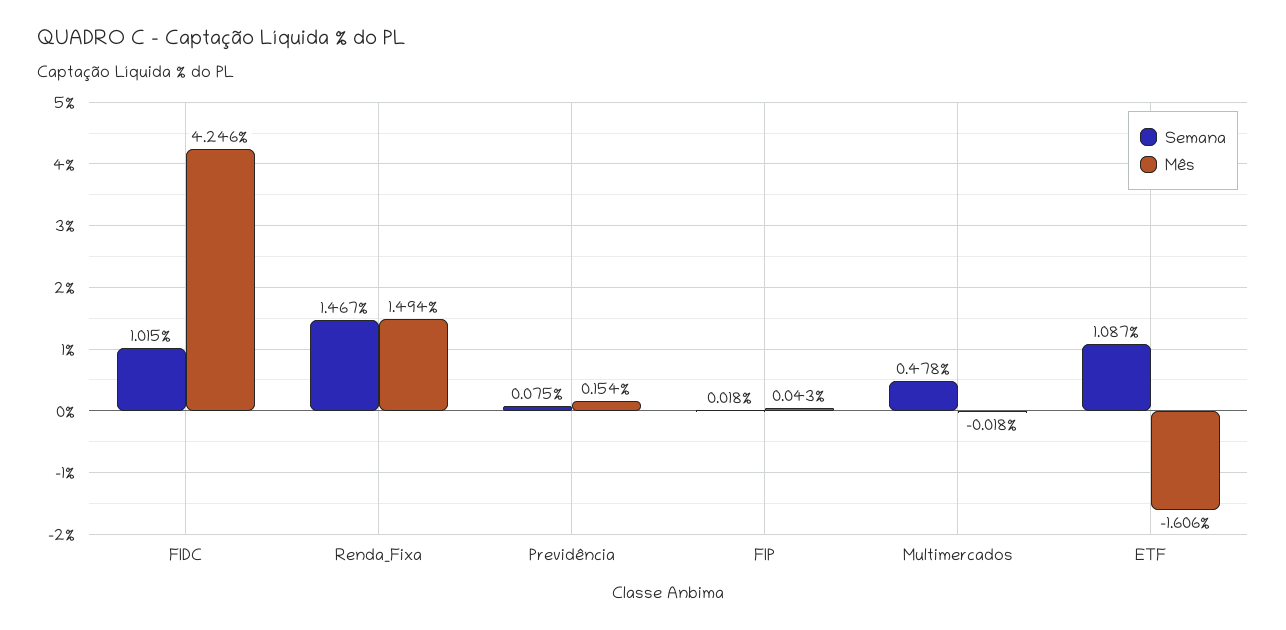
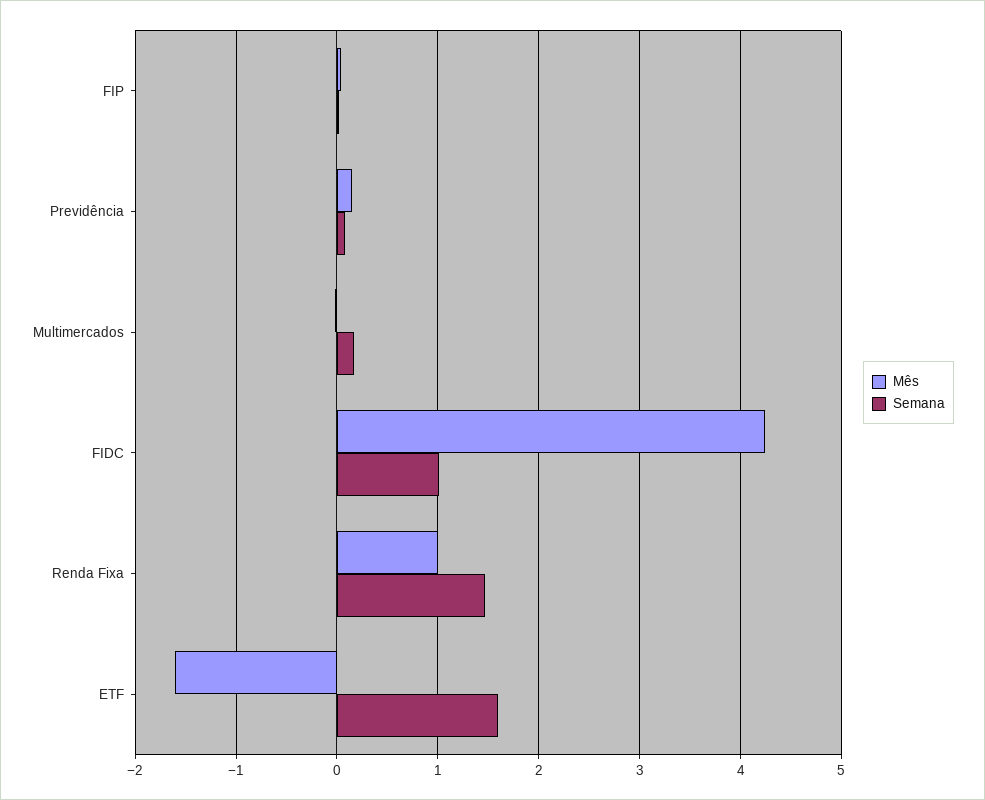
  {
    "Semana": {
      "FIDC": 1.015,
      "Renda_Fixa": 1.467,
      "Previdência": 0.075,
      "FIP": 0.018,
-     "Multimercados": 0.478,
+     "Multimercados": 0.2,
-     "ETF": 1.087
+     "ETF": 1.6
    },
    "Mês": {
      "FIDC": 4.246,
-     "Renda_Fixa": 1.494,
+     "Renda_Fixa": 1,
      "Previdência": 0.154,
      "FIP": 0.043,
      "Multimercados": -0.018,
      "ETF": -1.606
    }
  }

